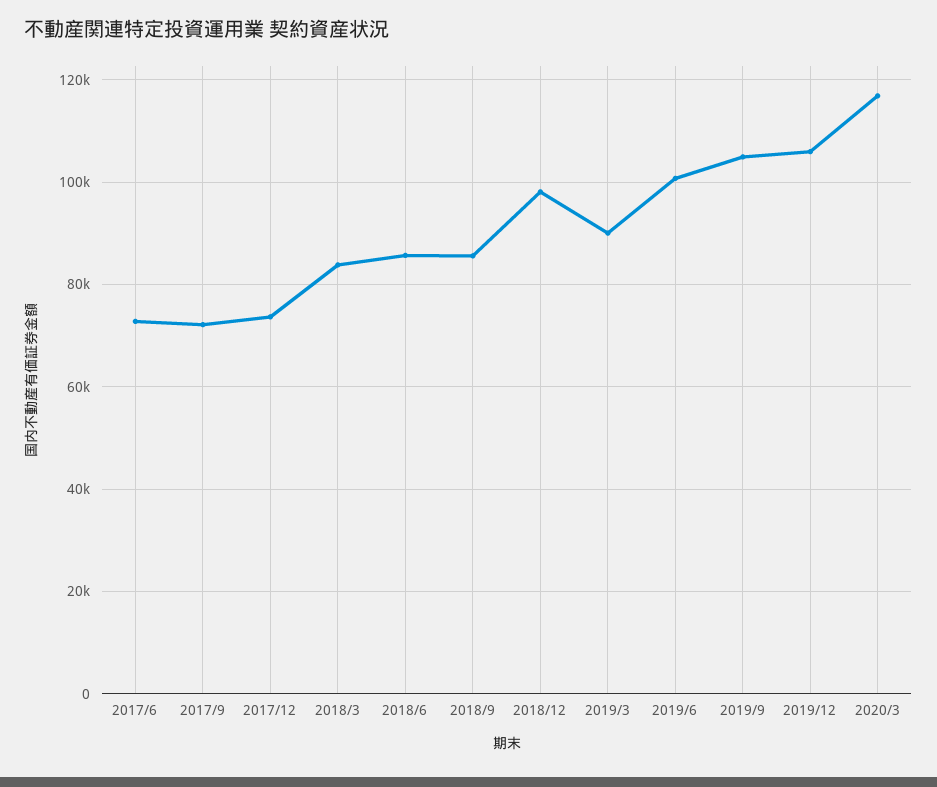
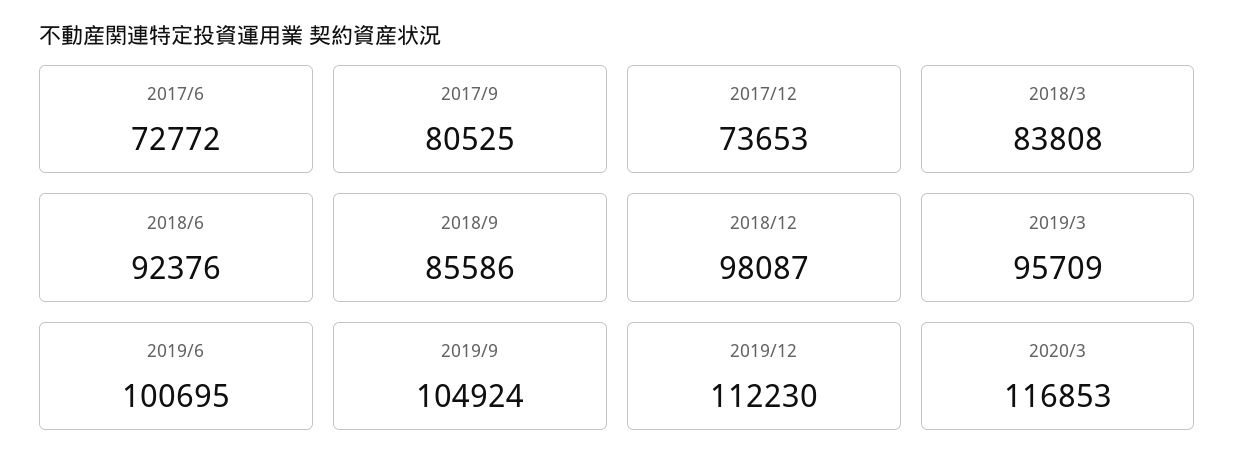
  {
    "2017/6": 72772,
-   "2017/9": 72000,
+   "2017/9": 80525,
    "2017/12": 73653,
    "2018/3": 83808,
-   "2018/6": 86000,
+   "2018/6": 92376,
    "2018/9": 85586,
    "2018/12": 98087,
-   "2019/3": 90000,
+   "2019/3": 95709,
    "2019/6": 100695,
    "2019/9": 104924,
-   "2019/12": 106000,
+   "2019/12": 112230,
    "2020/3": 116853
  }

